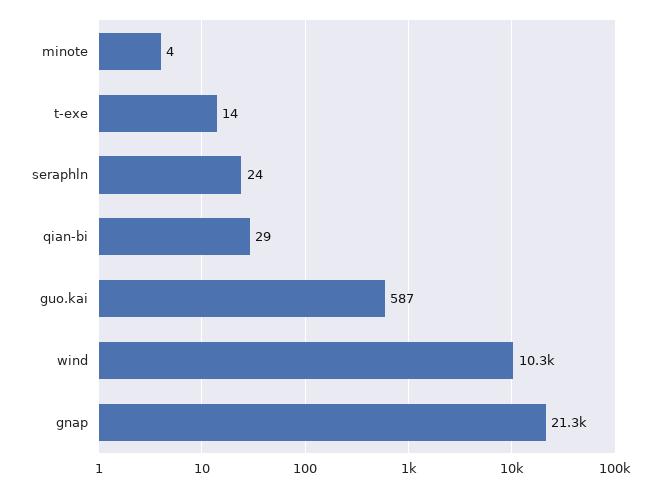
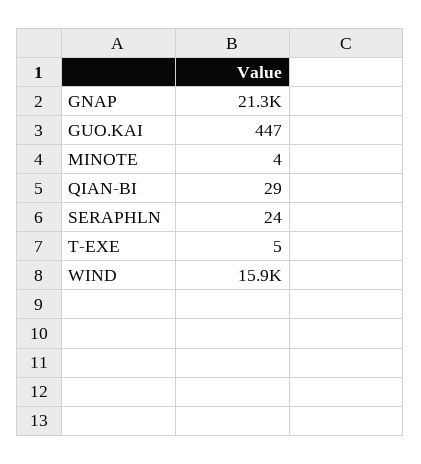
  {
    "minote": 4,
-   "t-exe": 14,
+   "t-exe": 5,
    "seraphln": 24,
    "qian-bi": 29,
-   "guo.kai": 587,
+   "guo.kai": 447,
-   "wind": 10300,
+   "wind": 15900,
    "gnap": 21300
  }

